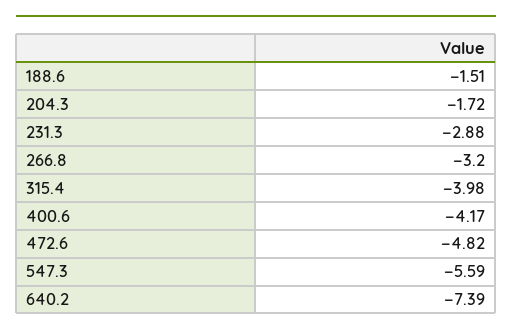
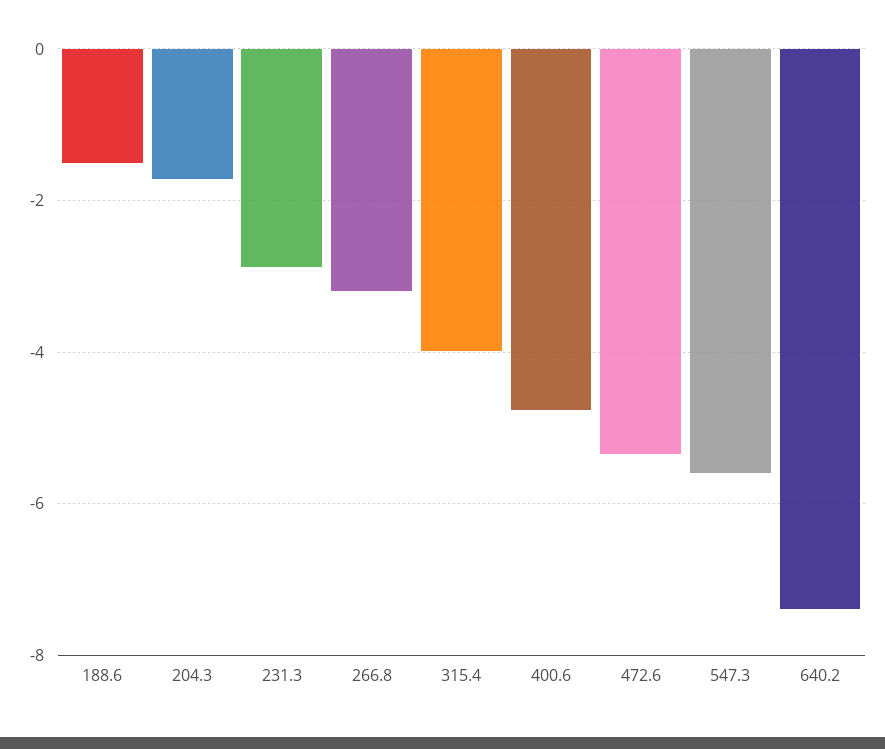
  {
    "188.6": -1.51,
    "204.3": -1.72,
    "231.3": -2.88,
    "266.8": -3.2,
    "315.4": -3.98,
-   "400.6": -4.17,
+   "400.6": -4.8,
-   "472.6": -4.82,
+   "472.6": -5.4,
    "547.3": -5.59,
    "640.2": -7.39
  }

